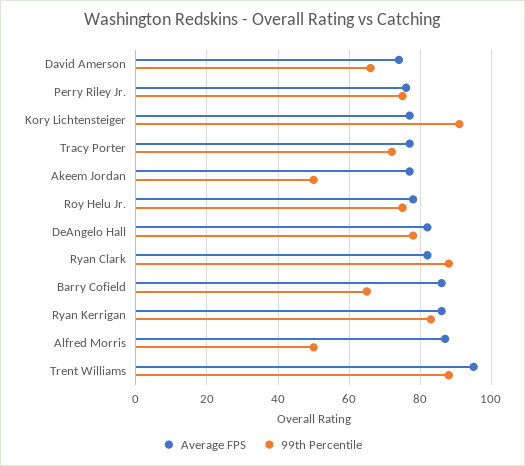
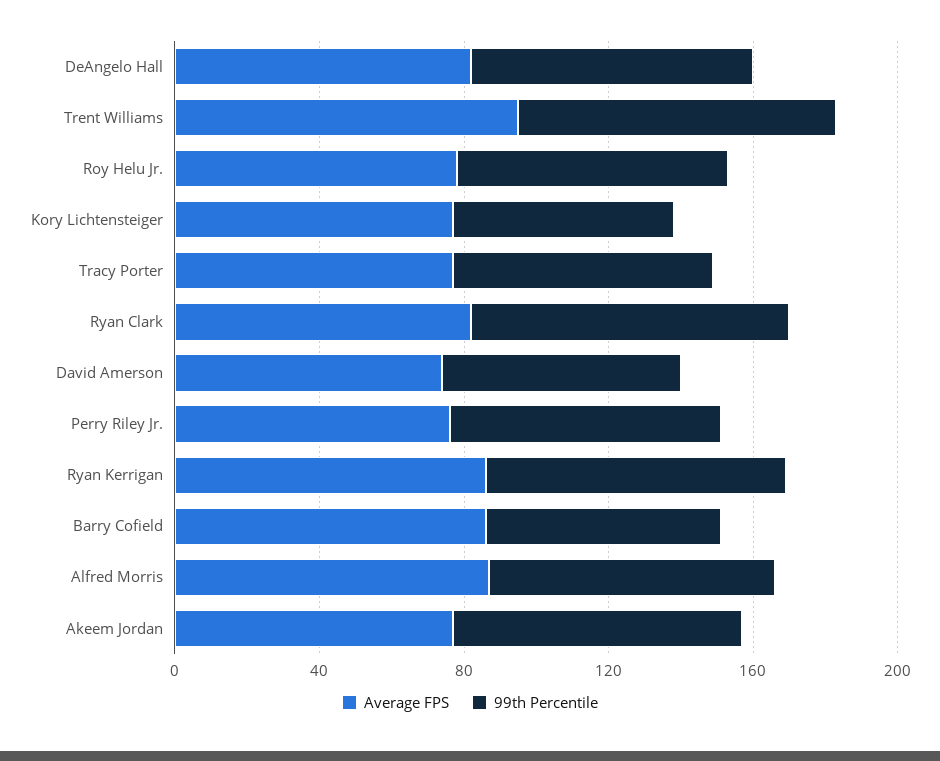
  {
    "Average FPS": {
      "David Amerson": 75,
      "Perry Riley Jr.": 75,
      "Kory Lichtensteiger": 75,
      "Tracy Porter": 75,
      "Akeem Jordan": 75,
      "Roy Helu Jr.": 80,
      "DeAngelo Hall": 80,
      "Ryan Clark": 80,
      "Barry Cofield": 85,
      "Ryan Kerrigan": 85,
      "Alfred Morris": 85,
      "Trent Williams": 95
    },
    "99th Percentile": {
      "David Amerson": 65,
      "Perry Riley Jr.": 75,
-     "Kory Lichtensteiger": 90,
+     "Kory Lichtensteiger": 60,
      "Tracy Porter": 70,
-     "Akeem Jordan": 50,
+     "Akeem Jordan": 80,
      "Roy Helu Jr.": 75,
      "DeAngelo Hall": 80,
      "Ryan Clark": 90,
      "Barry Cofield": 65,
      "Ryan Kerrigan": 85,
-     "Alfred Morris": 50,
+     "Alfred Morris": 80,
      "Trent Williams": 90
    }
  }

